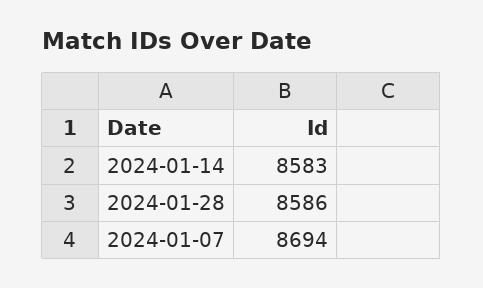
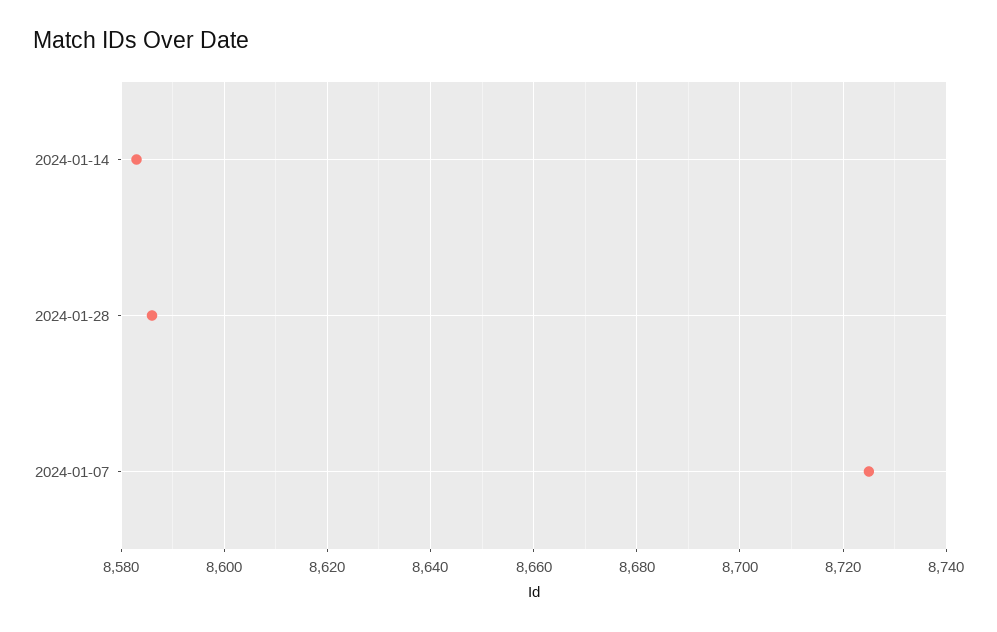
  {
    "2024-01-14": 8583,
    "2024-01-28": 8586,
-   "2024-01-07": 8694
+   "2024-01-07": 8725
  }

